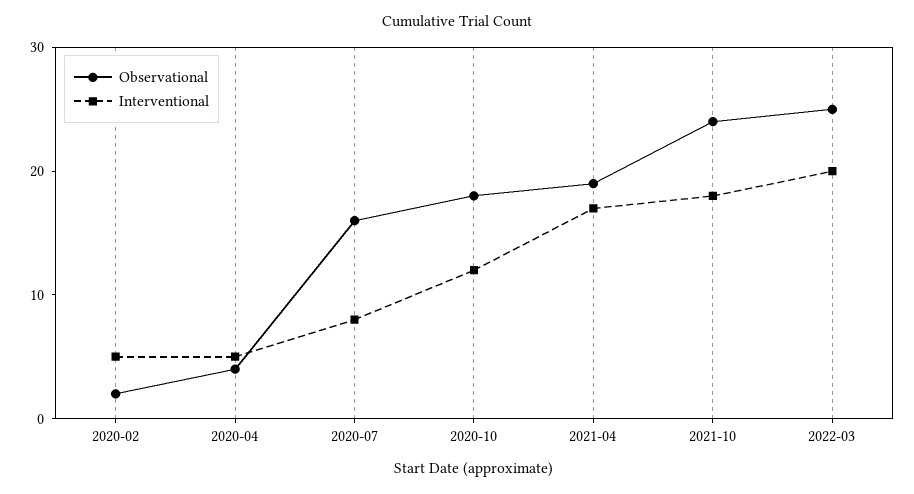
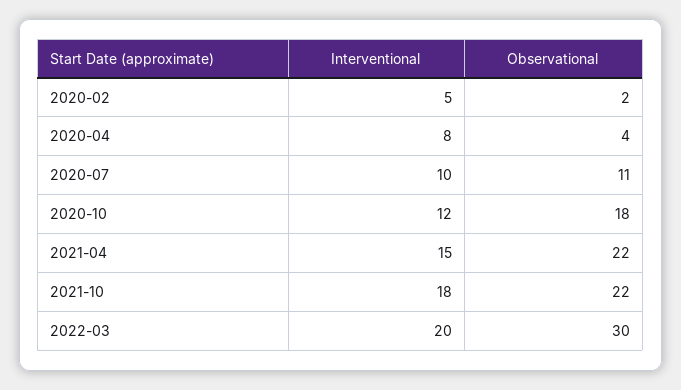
  {
    "Observational": {
      "2020-02": 2,
      "2020-04": 4,
-     "2020-07": 16,
+     "2020-07": 11,
      "2020-10": 18,
-     "2021-04": 19,
+     "2021-04": 22,
-     "2021-10": 24,
+     "2021-10": 22,
-     "2022-03": 25
+     "2022-03": 30
    },
    "Interventional": {
      "2020-02": 5,
-     "2020-04": 5,
+     "2020-04": 8,
-     "2020-07": 8,
+     "2020-07": 10,
      "2020-10": 12,
-     "2021-04": 17,
+     "2021-04": 15,
      "2021-10": 18,
      "2022-03": 20
    }
  }

